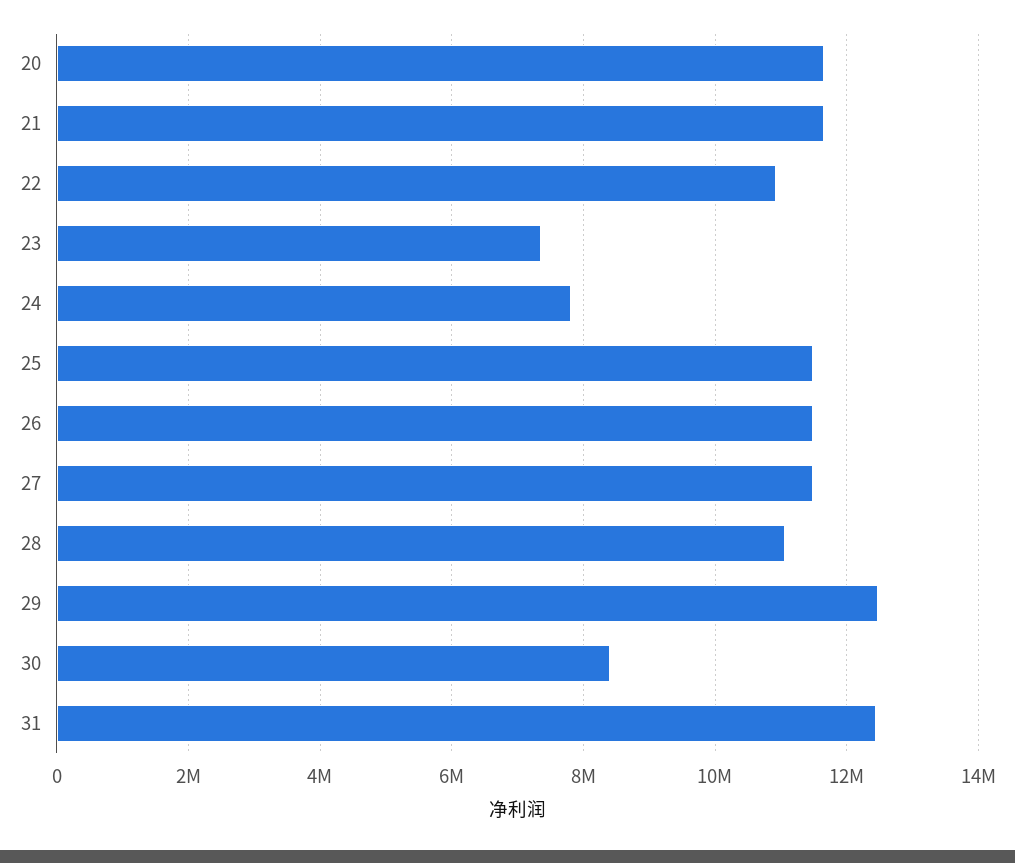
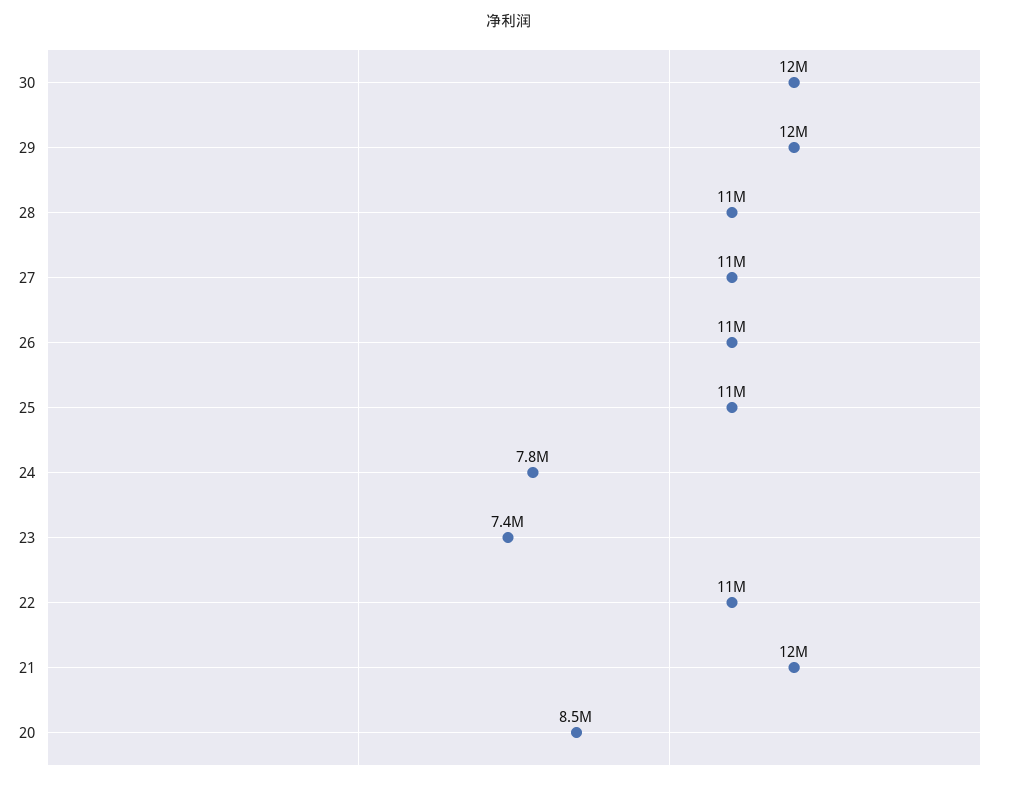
  {
-   "20": 11600000,
+   "20": 8500000,
    "21": 12000000,
    "22": 11000000,
    "23": 7400000,
    "24": 7800000,
    "25": 11000000,
    "26": 11000000,
    "27": 11000000,
    "28": 11000000,
    "29": 12000000,
-   "30": 8400000,
+   "30": 12000000
-   "31": 12400000
  }

